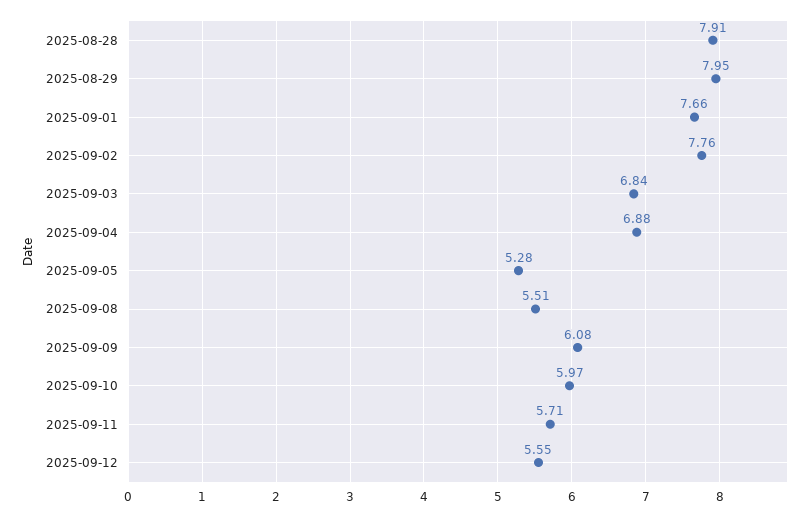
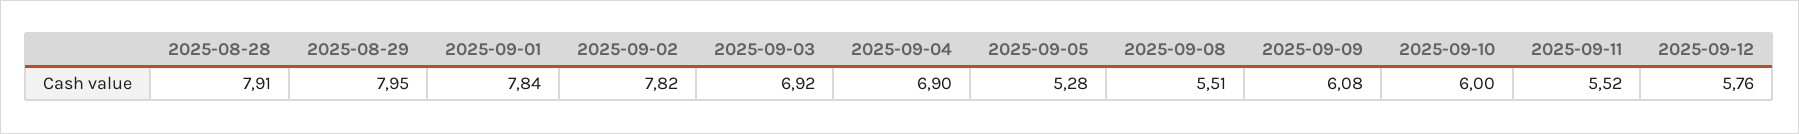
  {
    "2025-08-28": 7.91,
    "2025-08-29": 7.95,
-   "2025-09-01": 7.66,
+   "2025-09-01": 7.84,
-   "2025-09-02": 7.76,
+   "2025-09-02": 7.82,
-   "2025-09-03": 6.84,
+   "2025-09-03": 6.92,
-   "2025-09-04": 6.88,
+   "2025-09-04": 6.9,
    "2025-09-05": 5.28,
    "2025-09-08": 5.51,
    "2025-09-09": 6.08,
-   "2025-09-10": 5.97,
+   "2025-09-10": 6,
-   "2025-09-11": 5.71,
+   "2025-09-11": 5.52,
-   "2025-09-12": 5.55
+   "2025-09-12": 5.76
  }

